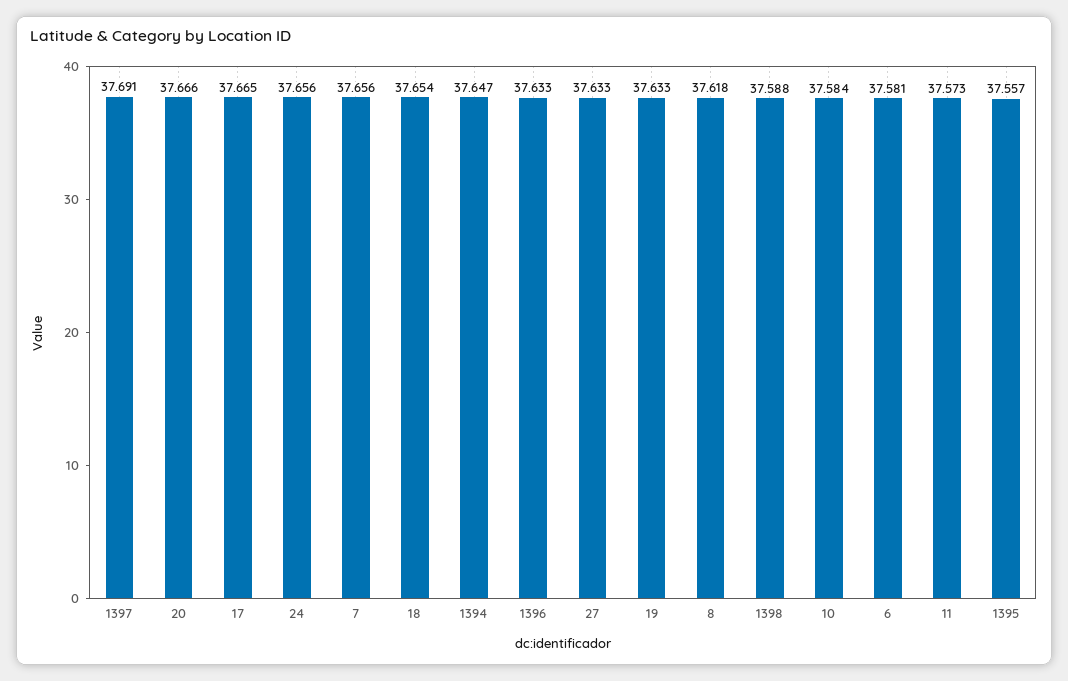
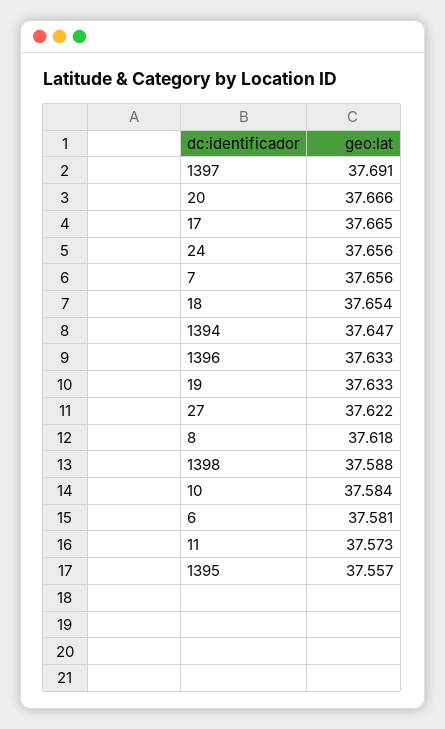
  {
    "1397": 37.691,
    "20": 37.666,
    "17": 37.665,
    "24": 37.656,
    "7": 37.656,
    "18": 37.654,
    "1394": 37.647,
    "1396": 37.633,
-   "27": 37.633,
+   "27": 37.622,
    "19": 37.633,
    "8": 37.618,
    "1398": 37.588,
    "10": 37.584,
    "6": 37.581,
    "11": 37.573,
    "1395": 37.557
  }

